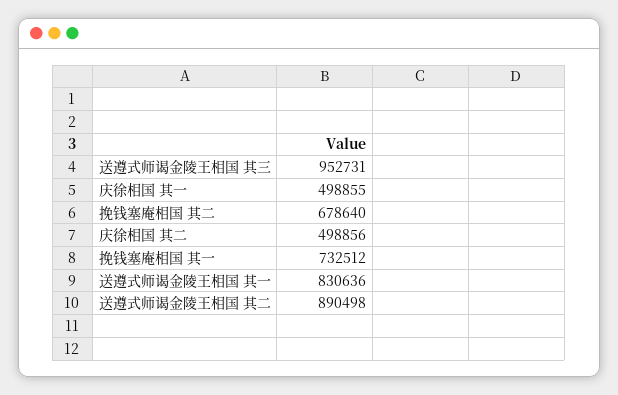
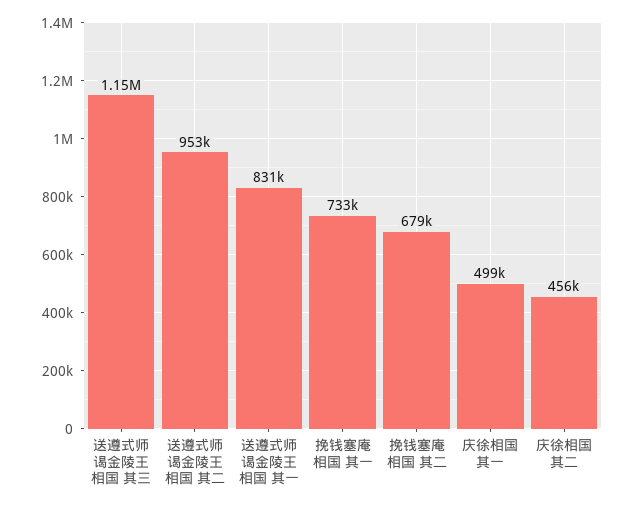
  {
-   "送遵式师谒金陵王相国 其三": 952731,
+   "送遵式师谒金陵王相国 其三": 1150000,
    "庆徐相国 其一": 498855,
    "挽钱塞庵相国 其二": 678640,
-   "庆徐相国 其二": 498856,
+   "庆徐相国 其二": 456000,
    "挽钱塞庵相国 其一": 732512,
    "送遵式师谒金陵王相国 其一": 830636,
-   "送遵式师谒金陵王相国 其二": 890498
+   "送遵式师谒金陵王相国 其二": 953000
  }

